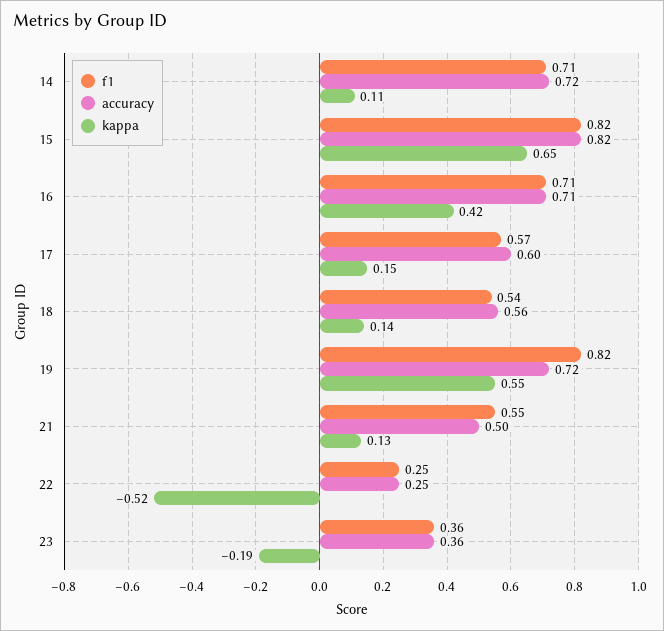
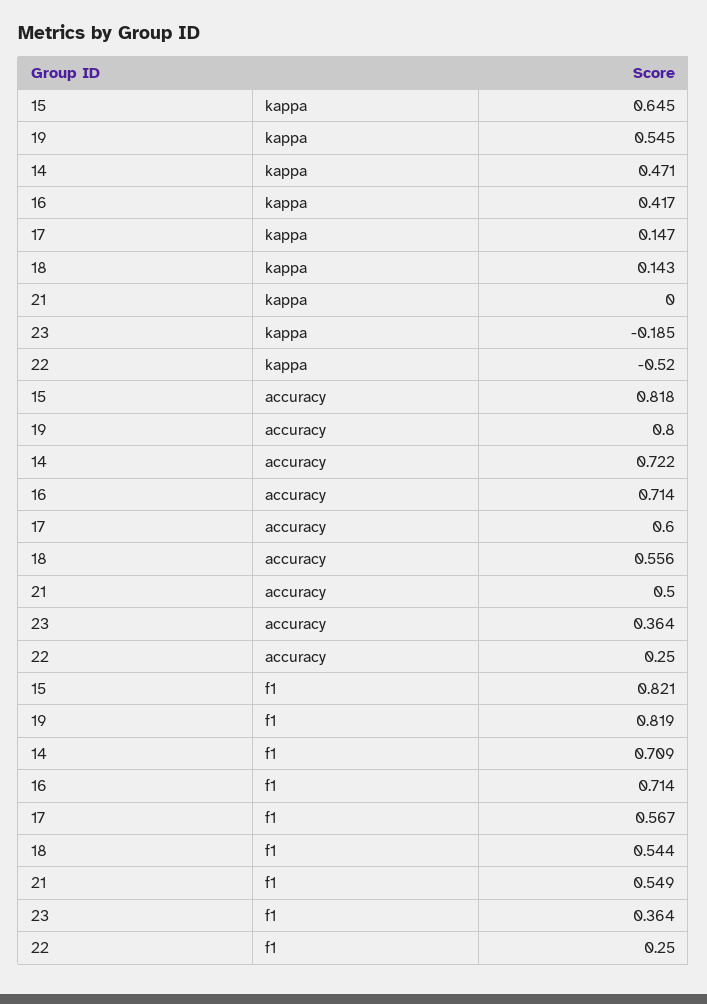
  {
    "f1": {
      "14": 0.709,
      "15": 0.821,
      "16": 0.714,
      "17": 0.567,
      "18": 0.544,
      "19": 0.819,
      "21": 0.549,
      "22": 0.25,
      "23": 0.364
    },
    "accuracy": {
      "14": 0.722,
      "15": 0.818,
      "16": 0.714,
      "17": 0.6,
      "18": 0.556,
-     "19": 0.72,
+     "19": 0.8,
      "21": 0.5,
      "22": 0.25,
      "23": 0.364
    },
    "kappa": {
-     "14": 0.11,
+     "14": 0.471,
      "15": 0.645,
      "16": 0.417,
      "17": 0.147,
      "18": 0.143,
      "19": 0.545,
-     "21": 0.13,
+     "21": 0,
      "22": -0.52,
      "23": -0.185
    }
  }

